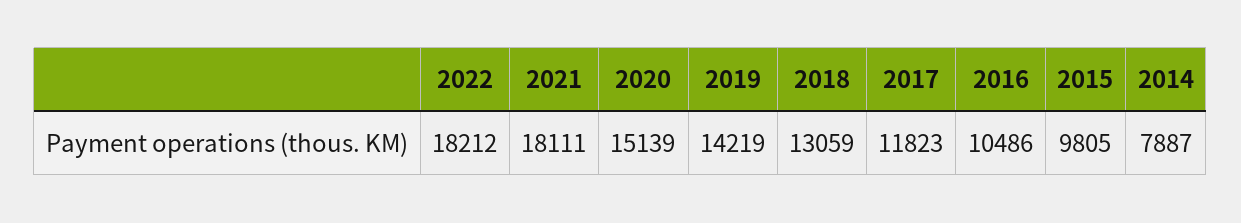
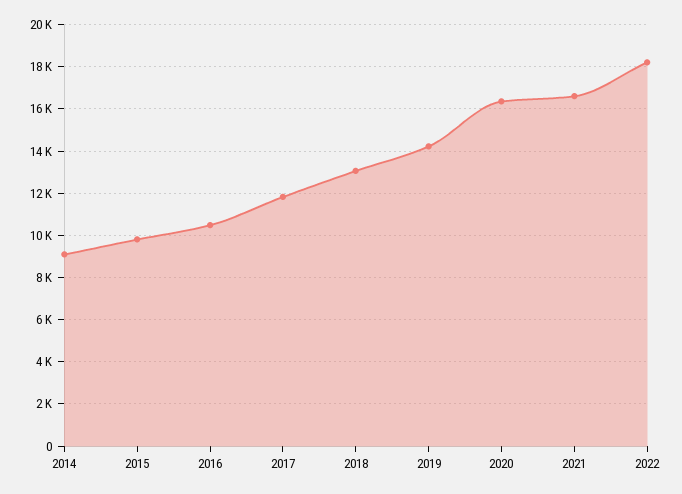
  {
    "2022": 18212,
-   "2021": 18111,
+   "2021": 16500,
-   "2020": 15139,
+   "2020": 16500,
    "2019": 14219,
    "2018": 13059,
    "2017": 11823,
    "2016": 10486,
    "2015": 9805,
-   "2014": 7887
+   "2014": 9000
  }

